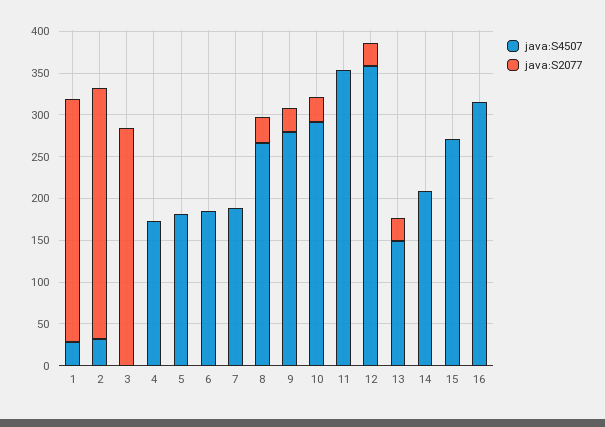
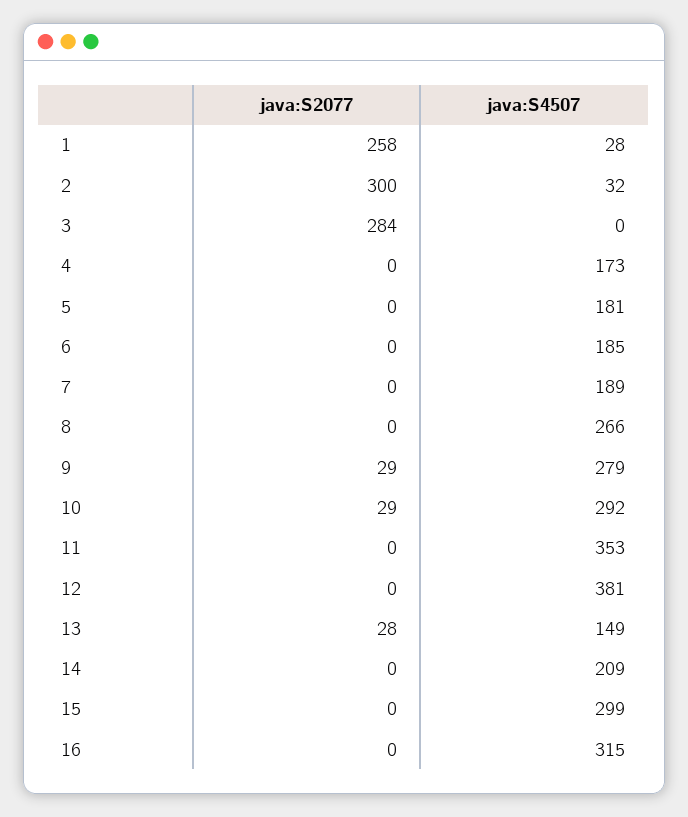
  {
    "java:S4507": {
      "1": 28,
      "2": 32,
      "3": 0,
      "4": 173,
      "5": 181,
      "6": 185,
      "7": 189,
      "8": 266,
      "9": 279,
      "10": 292,
      "11": 353,
-     "12": 360,
+     "12": 381,
      "13": 149,
      "14": 209,
-     "15": 270,
+     "15": 299,
      "16": 315
    },
    "java:S2077": {
-     "1": 290,
+     "1": 258,
      "2": 300,
      "3": 284,
      "4": 0,
      "5": 0,
      "6": 0,
      "7": 0,
-     "8": 30,
+     "8": 0,
      "9": 29,
      "10": 29,
      "11": 0,
-     "12": 30,
+     "12": 0,
      "13": 28,
      "14": 0,
      "15": 0,
      "16": 0
    }
  }

